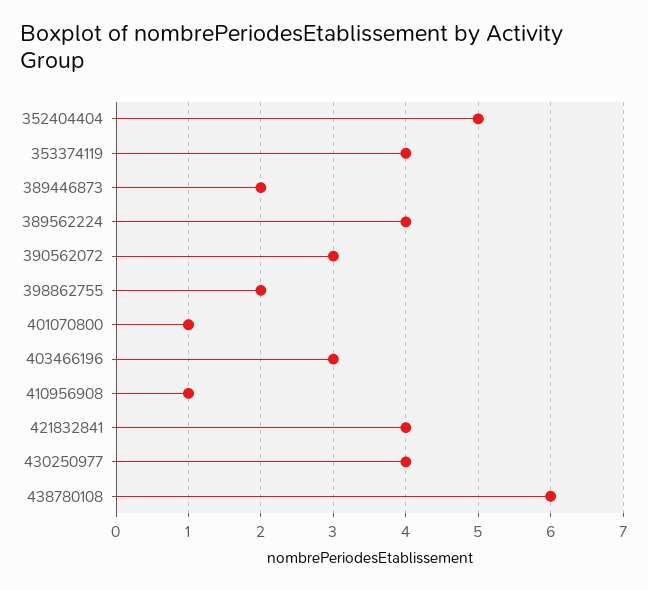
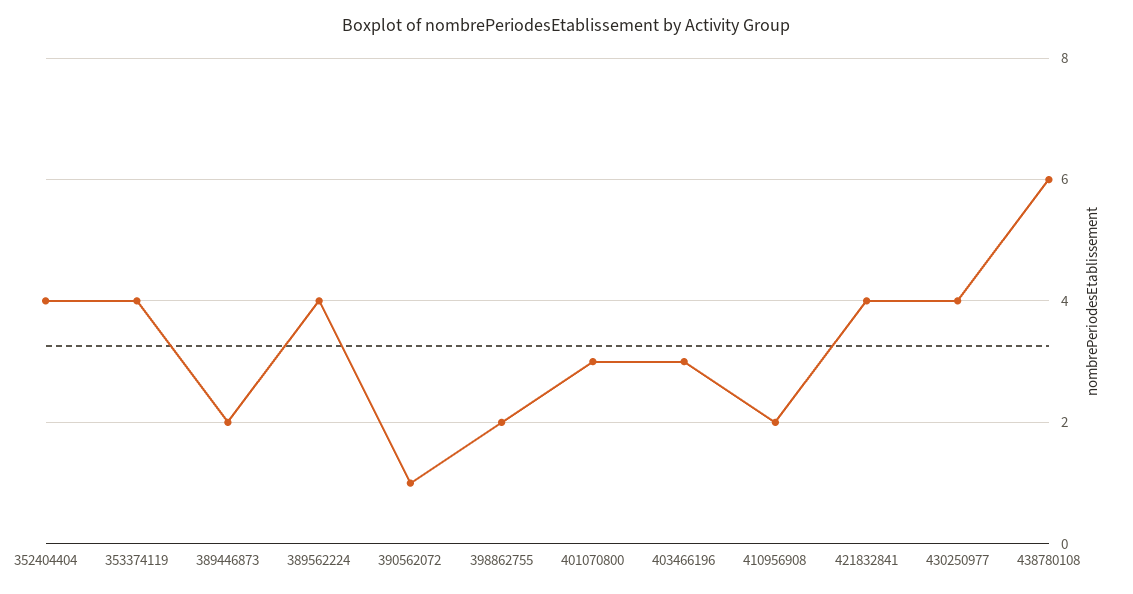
  {
-   "352404404": 5,
+   "352404404": 4,
    "353374119": 4,
    "389446873": 2,
    "389562224": 4,
-   "390562072": 3,
+   "390562072": 1,
    "398862755": 2,
-   "401070800": 1,
+   "401070800": 3,
    "403466196": 3,
-   "410956908": 1,
+   "410956908": 2,
    "421832841": 4,
    "430250977": 4,
    "438780108": 6
  }

